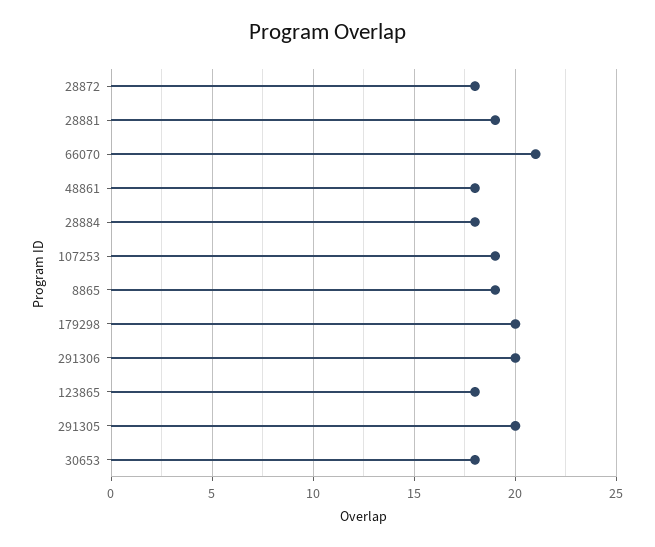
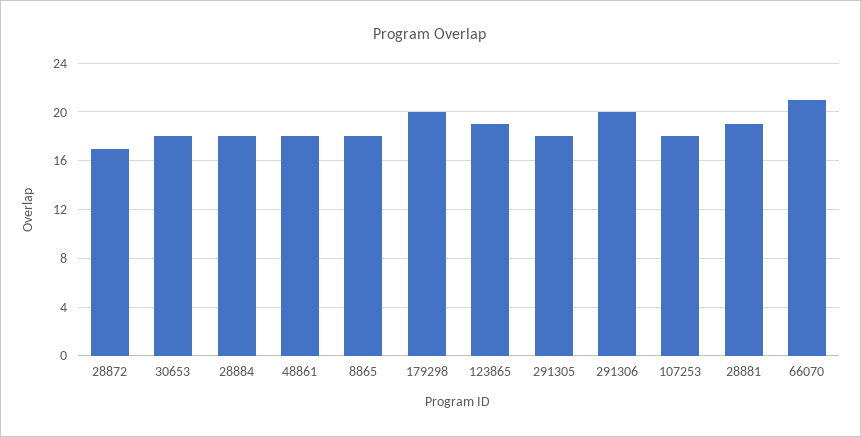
  {
-   "28872": 18,
+   "28872": 17,
    "28881": 19,
    "66070": 21,
    "48861": 18,
    "28884": 18,
-   "107253": 19,
+   "107253": 18,
-   "8865": 19,
+   "8865": 18,
    "179298": 20,
    "291306": 20,
-   "123865": 18,
+   "123865": 19,
-   "291305": 20,
+   "291305": 18,
    "30653": 18
  }

